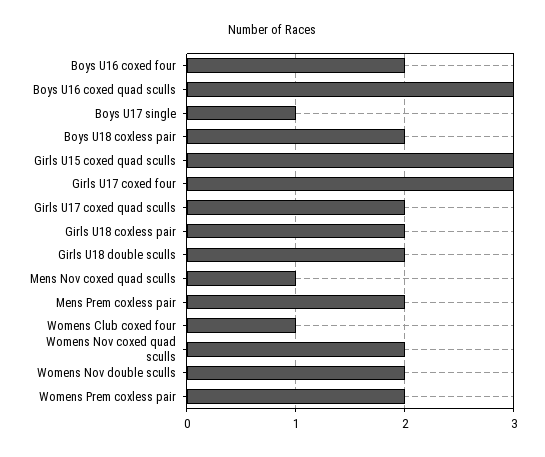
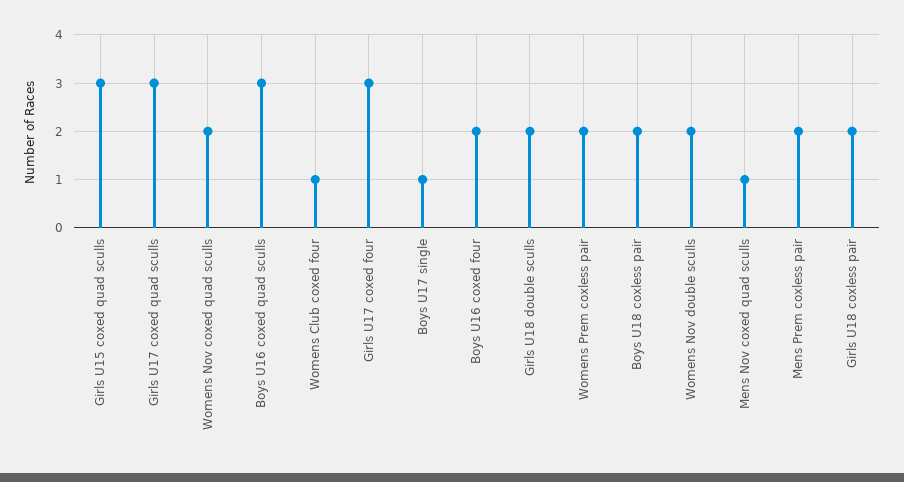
  {
    "Boys U16 coxed four": 2,
    "Boys U16 coxed quad sculls": 3,
    "Boys U17 single": 1,
    "Boys U18 coxless pair": 2,
    "Girls U15 coxed quad sculls": 3,
    "Girls U17 coxed four": 3,
-   "Girls U17 coxed quad sculls": 2,
+   "Girls U17 coxed quad sculls": 3,
    "Girls U18 coxless pair": 2,
    "Girls U18 double sculls": 2,
    "Mens Nov coxed quad sculls": 1,
    "Mens Prem coxless pair": 2,
    "Womens Club coxed four": 1,
    "Womens Nov coxed quad sculls": 2,
    "Womens Nov double sculls": 2,
    "Womens Prem coxless pair": 2
  }

